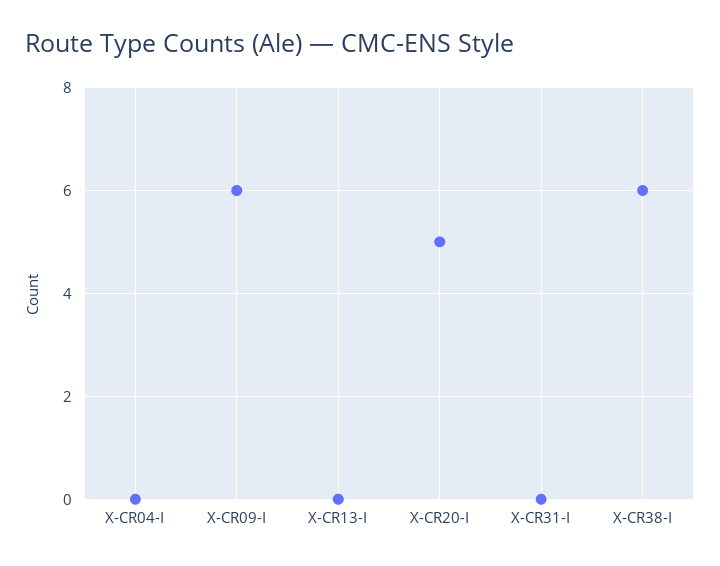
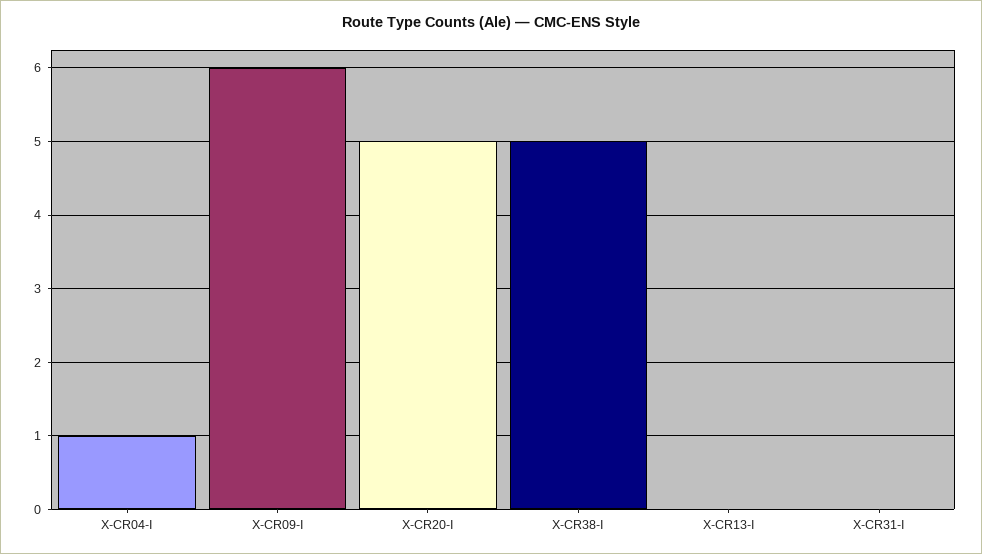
  {
-   "X-CR04-I": 0,
+   "X-CR04-I": 1,
    "X-CR09-I": 6,
    "X-CR13-I": 0,
    "X-CR20-I": 5,
    "X-CR31-I": 0,
-   "X-CR38-I": 6
+   "X-CR38-I": 5
  }

